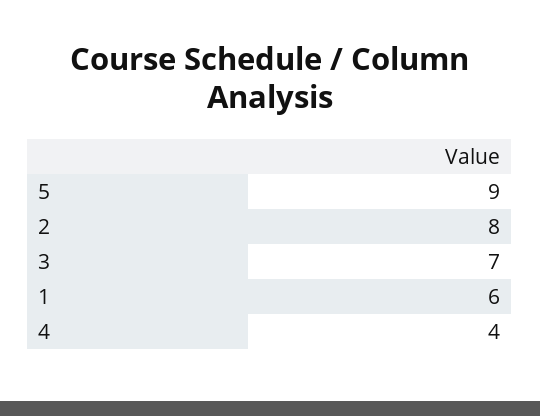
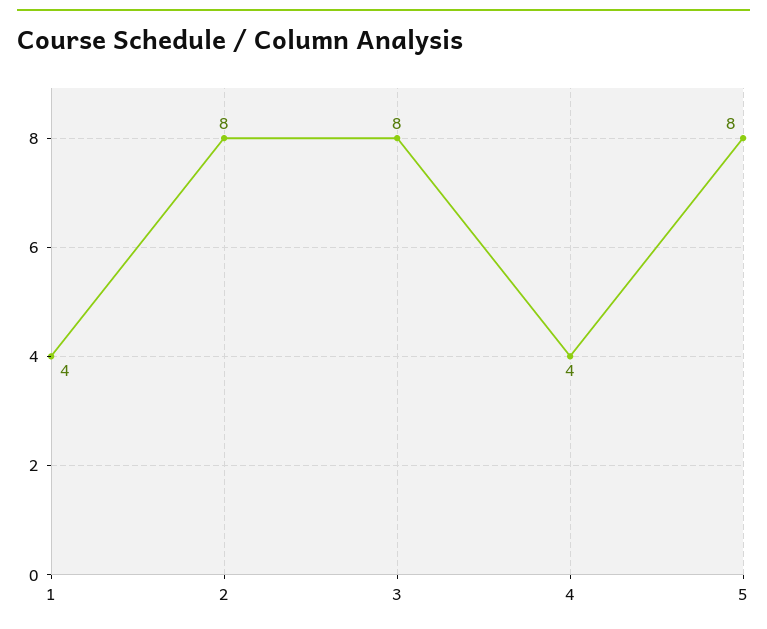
  {
-   "5": 9,
+   "5": 8,
    "2": 8,
-   "3": 7,
+   "3": 8,
-   "1": 6,
+   "1": 4,
    "4": 4
  }

